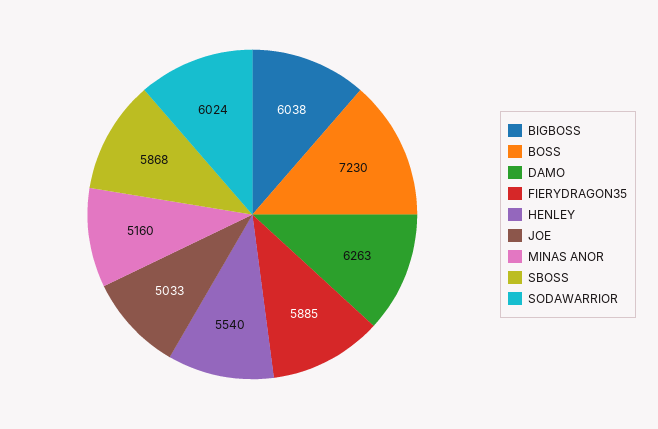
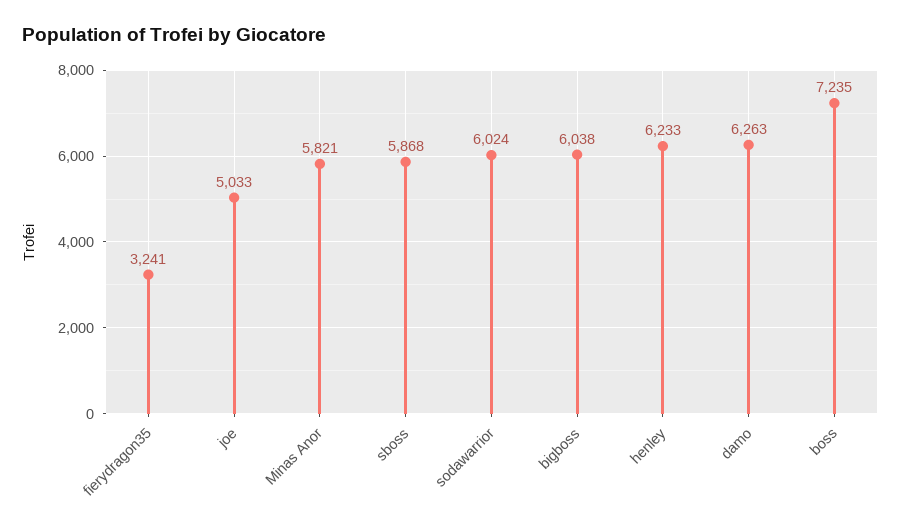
  {
    "BIGBOSS": 6038,
-   "BOSS": 7230,
+   "BOSS": 7235,
    "DAMO": 6263,
-   "FIERYDRAGON35": 5885,
+   "FIERYDRAGON35": 3241,
-   "HENLEY": 5540,
+   "HENLEY": 6233,
    "JOE": 5033,
-   "MINAS ANOR": 5160,
+   "MINAS ANOR": 5821,
    "SBOSS": 5868,
    "SODAWARRIOR": 6024
  }

